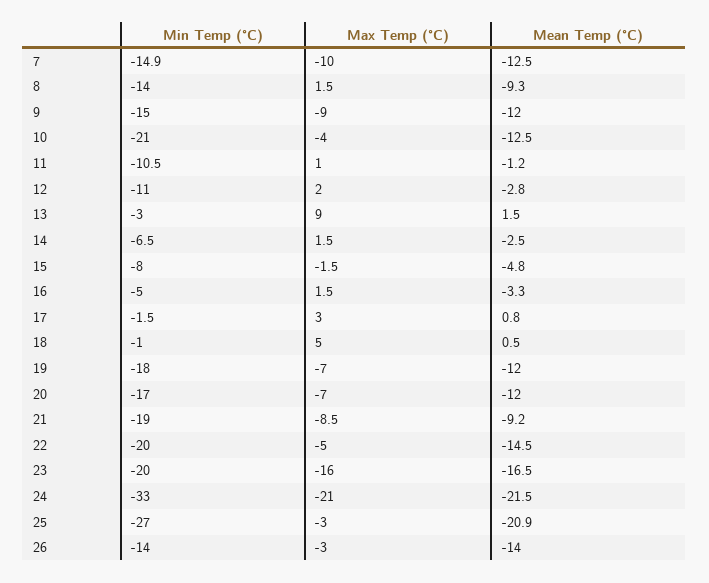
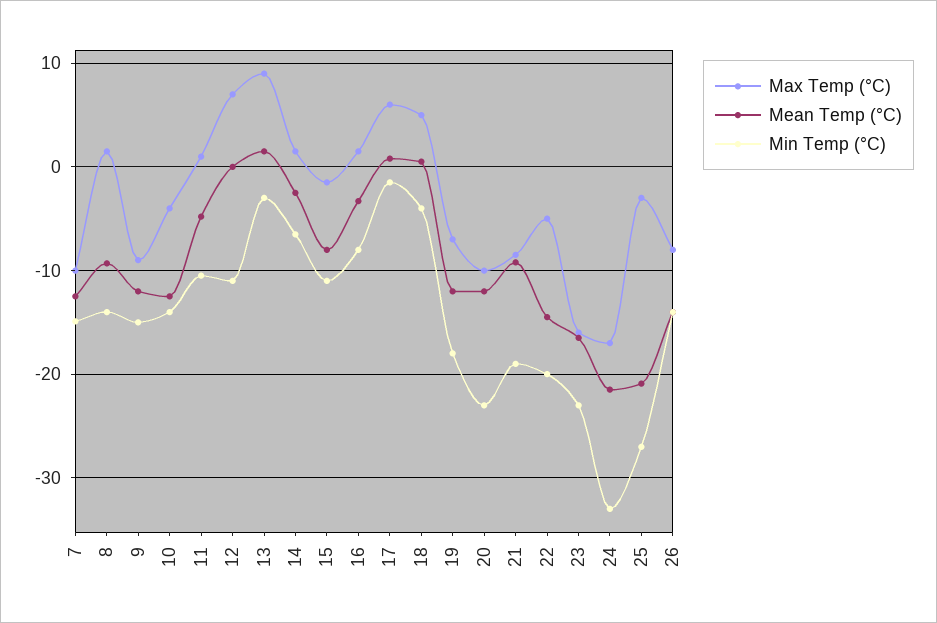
  {
    "Min Temp (°C)": {
      "7": -14.9,
      "8": -14,
      "9": -15,
-     "10": -21,
+     "10": -14,
      "11": -10.5,
      "12": -11,
      "13": -3,
      "14": -6.5,
-     "15": -8,
+     "15": -11,
-     "16": -5,
+     "16": -8,
      "17": -1.5,
-     "18": -1,
+     "18": -4,
      "19": -18,
-     "20": -17,
+     "20": -23,
      "21": -19,
      "22": -20,
-     "23": -20,
+     "23": -23,
      "24": -33,
      "25": -27,
      "26": -14
    },
    "Max Temp (°C)": {
      "7": -10,
      "8": 1.5,
      "9": -9,
      "10": -4,
      "11": 1,
-     "12": 2,
+     "12": 7,
      "13": 9,
      "14": 1.5,
      "15": -1.5,
      "16": 1.5,
-     "17": 3,
+     "17": 6,
      "18": 5,
      "19": -7,
-     "20": -7,
+     "20": -10,
      "21": -8.5,
      "22": -5,
      "23": -16,
-     "24": -21,
+     "24": -17,
      "25": -3,
-     "26": -3
+     "26": -8
    },
    "Mean Temp (°C)": {
      "7": -12.5,
      "8": -9.3,
      "9": -12,
      "10": -12.5,
-     "11": -1.2,
+     "11": -5,
-     "12": -2.8,
+     "12": 0,
      "13": 1.5,
      "14": -2.5,
-     "15": -4.8,
+     "15": -8,
      "16": -3.3,
      "17": 0.8,
      "18": 0.5,
      "19": -12,
      "20": -12,
      "21": -9.2,
      "22": -14.5,
      "23": -16.5,
      "24": -21.5,
      "25": -20.9,
      "26": -14
    }
  }

